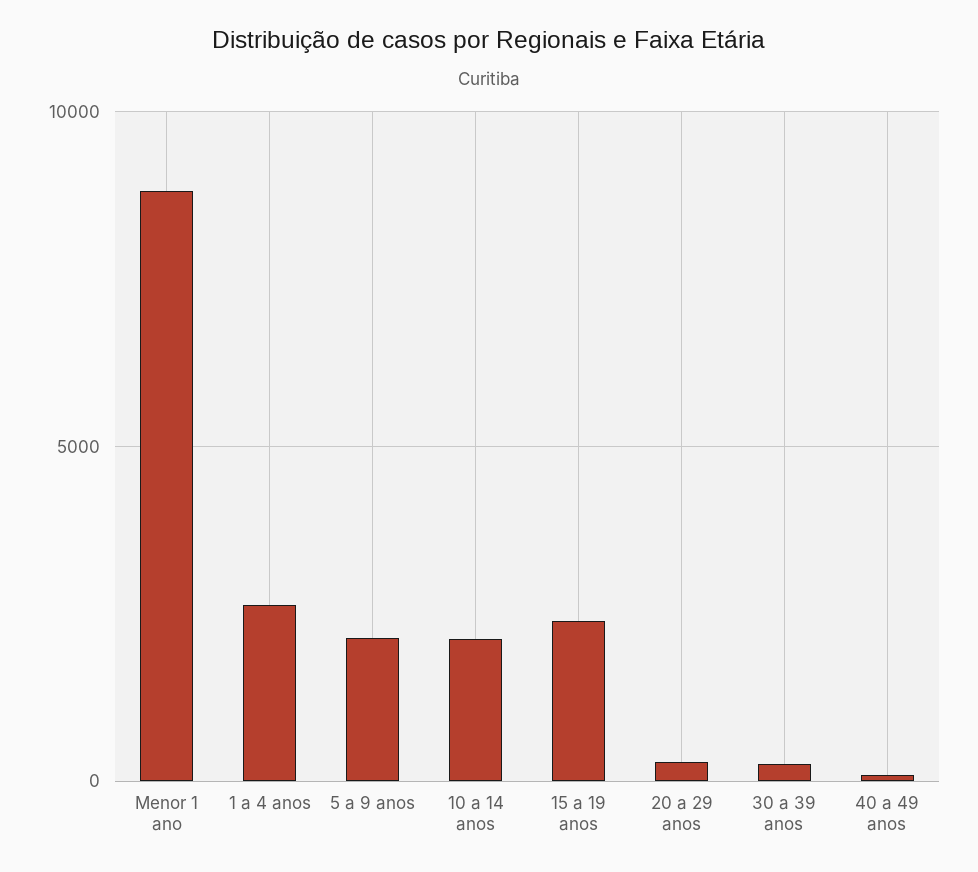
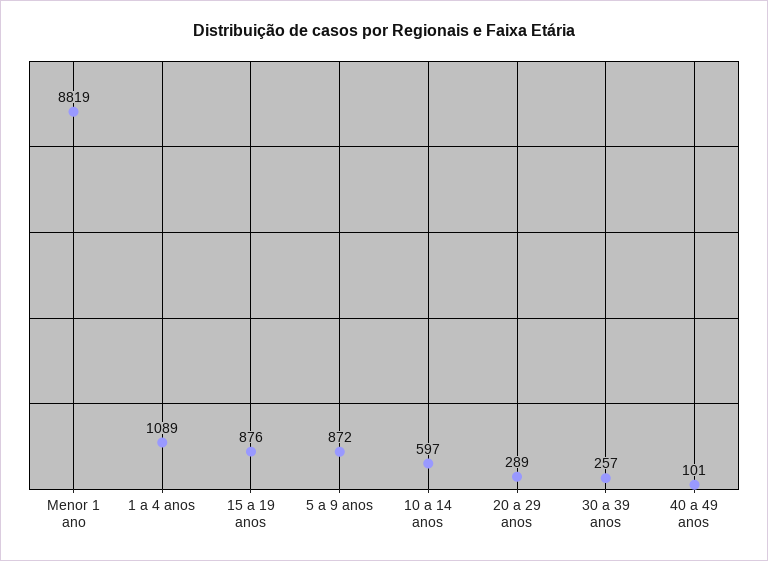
  {
    "Menor 1 ano": 8819,
-   "1 a 4 anos": 2500,
+   "1 a 4 anos": 1089,
-   "5 a 9 anos": 2000,
+   "5 a 9 anos": 872,
-   "10 a 14 anos": 2000,
+   "10 a 14 anos": 597,
-   "15 a 19 anos": 2500,
+   "15 a 19 anos": 876,
    "20 a 29 anos": 289,
    "30 a 39 anos": 257,
    "40 a 49 anos": 101
  }

